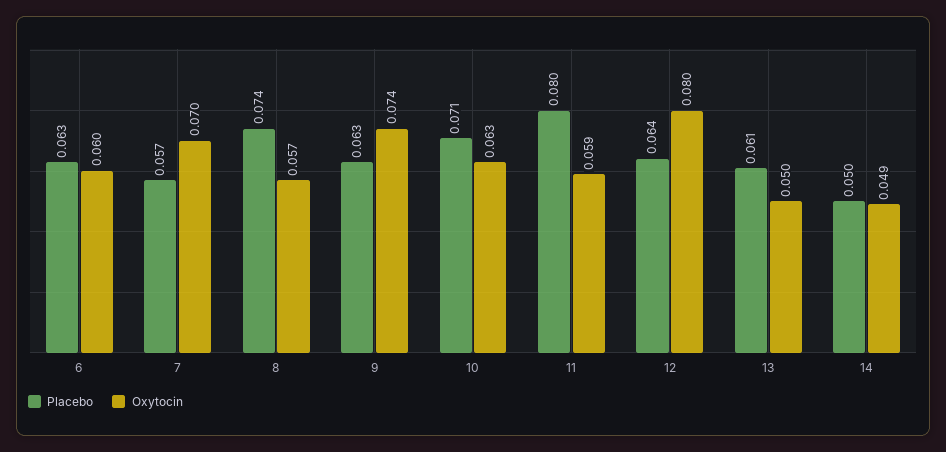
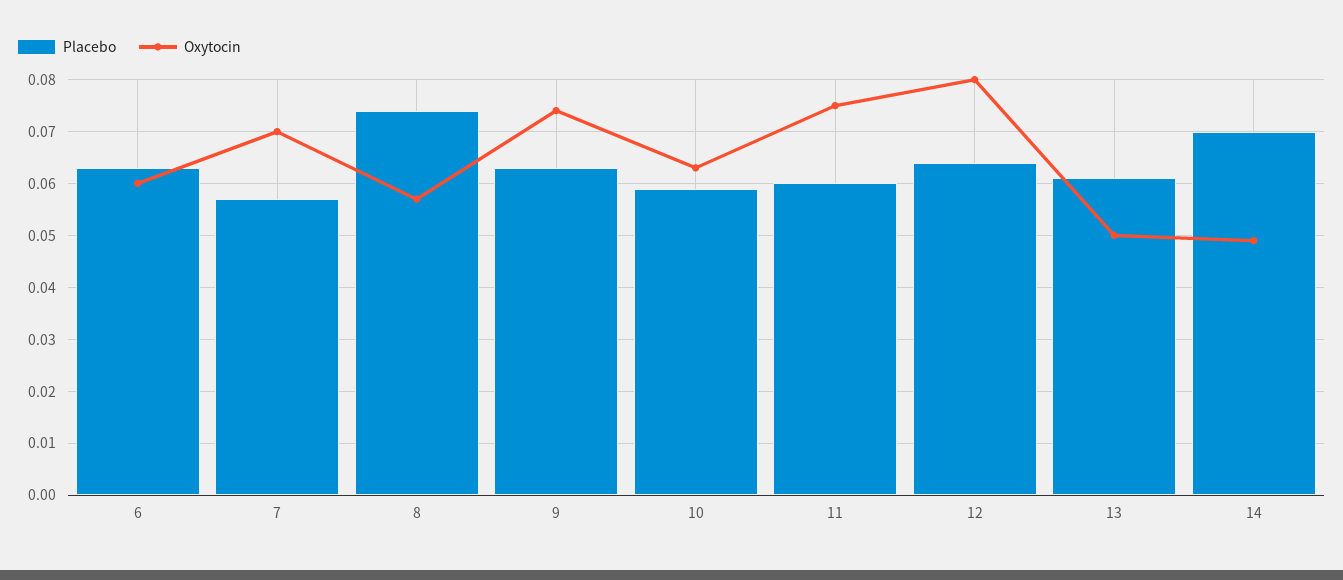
  {
    "Placebo": {
      "6": 0.063,
      "7": 0.057,
      "8": 0.074,
      "9": 0.063,
-     "10": 0.071,
+     "10": 0.06,
-     "11": 0.08,
+     "11": 0.06,
      "12": 0.064,
      "13": 0.061,
-     "14": 0.05
+     "14": 0.07
    },
    "Oxytocin": {
      "6": 0.06,
      "7": 0.07,
      "8": 0.057,
      "9": 0.074,
      "10": 0.063,
-     "11": 0.059,
+     "11": 0.075,
      "12": 0.08,
      "13": 0.05,
      "14": 0.049
    }
  }

